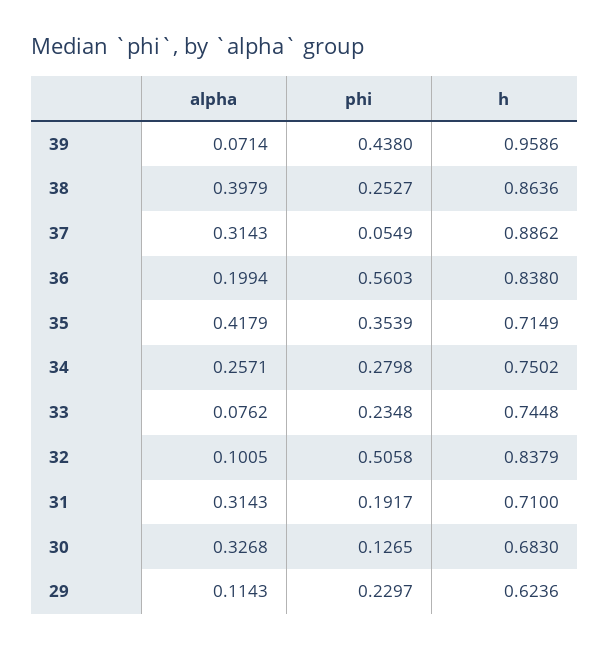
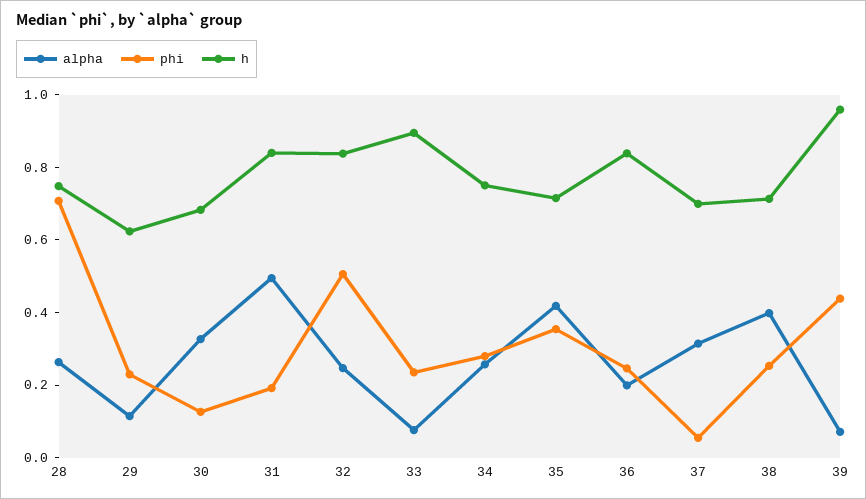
  {
    "alpha": {
      "39": 0.0714,
      "38": 0.3979,
      "37": 0.3143,
      "36": 0.1994,
      "35": 0.4179,
      "34": 0.2571,
      "33": 0.0762,
-     "32": 0.1005,
+     "32": 0.25,
-     "31": 0.3143,
+     "31": 0.5,
      "30": 0.3268,
-     "29": 0.1143
+     "29": 0.1143,
+     "28": 0.25
    },
    "phi": {
      "39": 0.438,
      "38": 0.2527,
      "37": 0.0549,
-     "36": 0.5603,
+     "36": 0.25,
      "35": 0.3539,
      "34": 0.2798,
      "33": 0.2348,
      "32": 0.5058,
      "31": 0.1917,
      "30": 0.1265,
-     "29": 0.2297
+     "29": 0.2297,
+     "28": 0.7
    },
    "h": {
      "39": 0.9586,
-     "38": 0.8636,
+     "38": 0.7,
-     "37": 0.8862,
+     "37": 0.7,
      "36": 0.838,
      "35": 0.7149,
      "34": 0.7502,
-     "33": 0.7448,
+     "33": 0.9,
      "32": 0.8379,
-     "31": 0.71,
+     "31": 0.85,
      "30": 0.683,
-     "29": 0.6236
+     "29": 0.6236,
+     "28": 0.75
    }
  }

